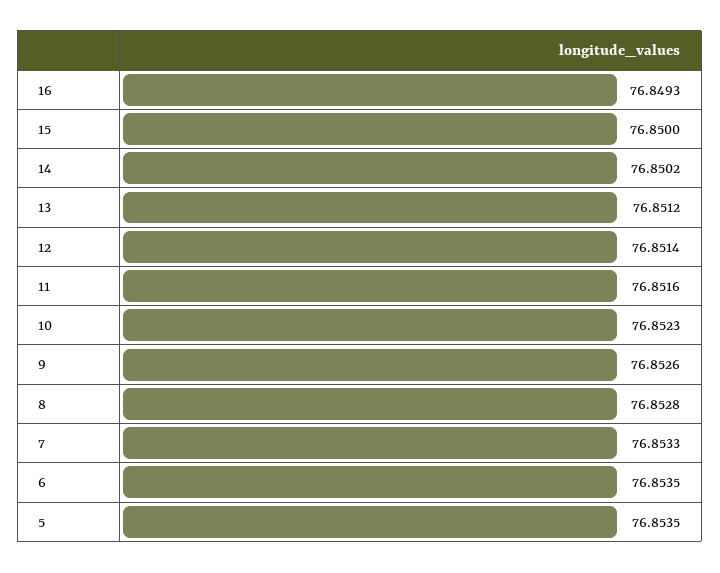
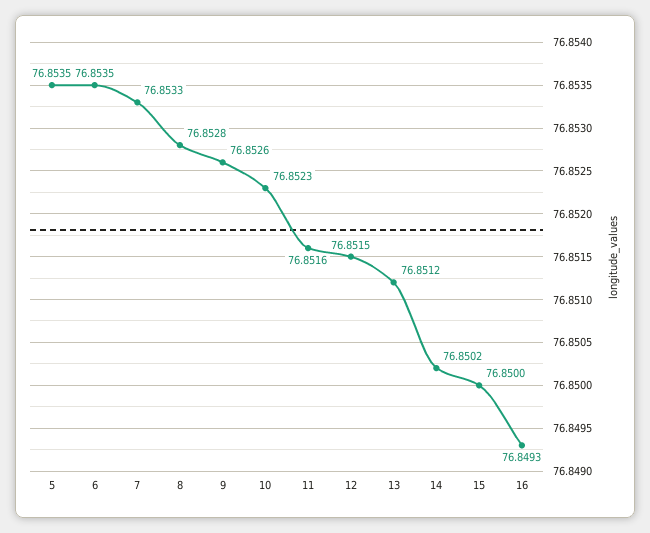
  {
    "16": 76.8493,
    "15": 76.85,
    "14": 76.8502,
    "13": 76.8512,
-   "12": 76.8514,
+   "12": 76.8515,
    "11": 76.8516,
    "10": 76.8523,
    "9": 76.8526,
    "8": 76.8528,
    "7": 76.8533,
    "6": 76.8535,
    "5": 76.8535
  }

